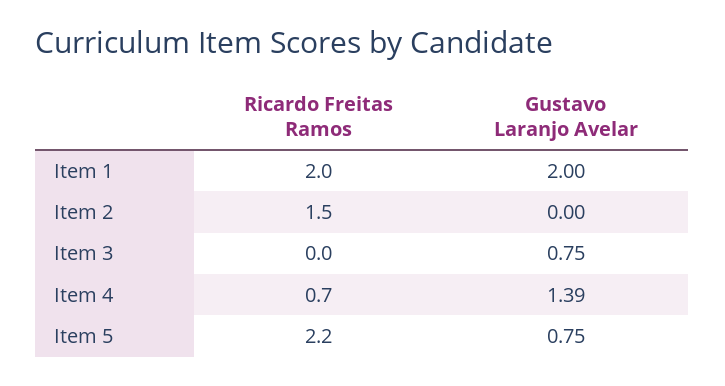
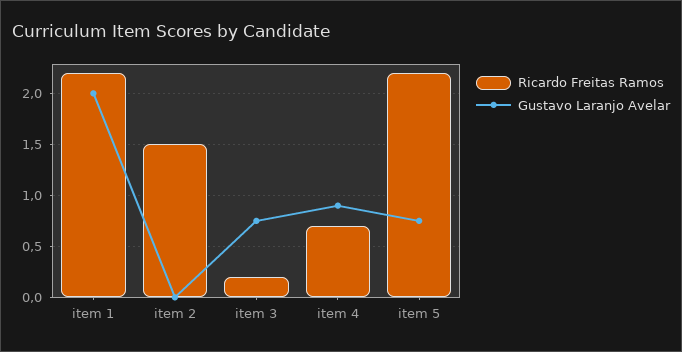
  {
    "Ricardo Freitas Ramos": {
-     "Item 1": 2,
+     "Item 1": 2.2,
      "Item 2": 1.5,
-     "Item 3": 0,
+     "Item 3": 0.2,
      "Item 4": 0.7,
      "Item 5": 2.2
    },
    "Gustavo Laranjo Avelar": {
      "Item 1": 2,
      "Item 2": 0,
      "Item 3": 0.75,
-     "Item 4": 1.39,
+     "Item 4": 0.9,
      "Item 5": 0.75
    }
  }

